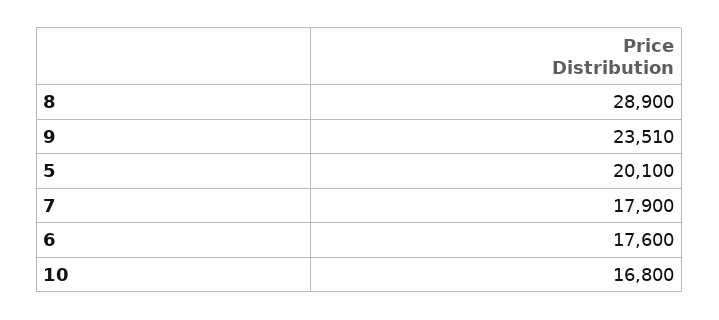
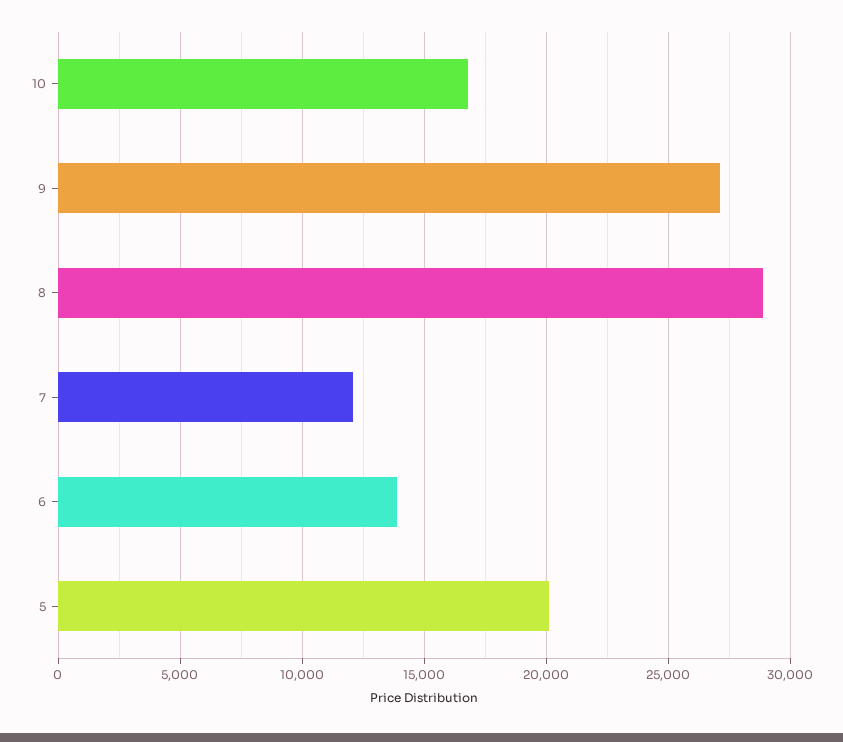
  {
    "8": 28900,
-   "9": 23510,
+   "9": 27000,
    "5": 20100,
-   "7": 17900,
+   "7": 12000,
-   "6": 17600,
+   "6": 14000,
    "10": 16800
  }

